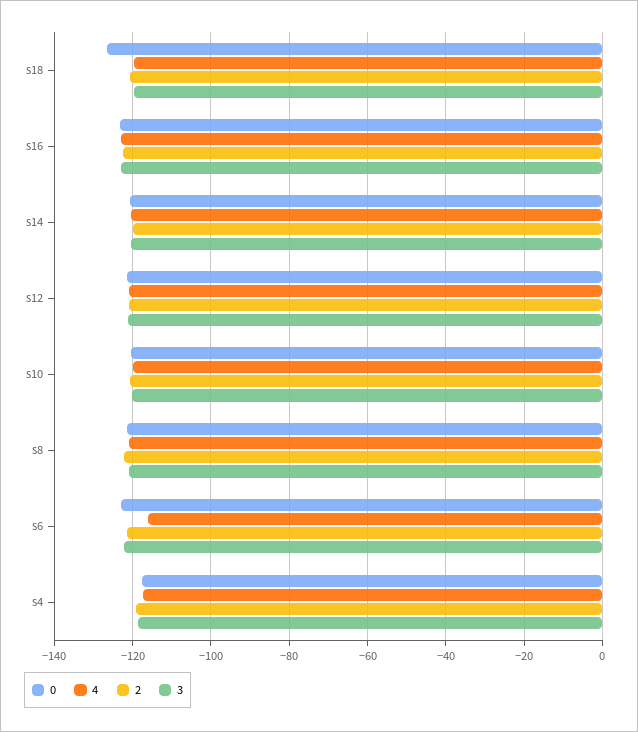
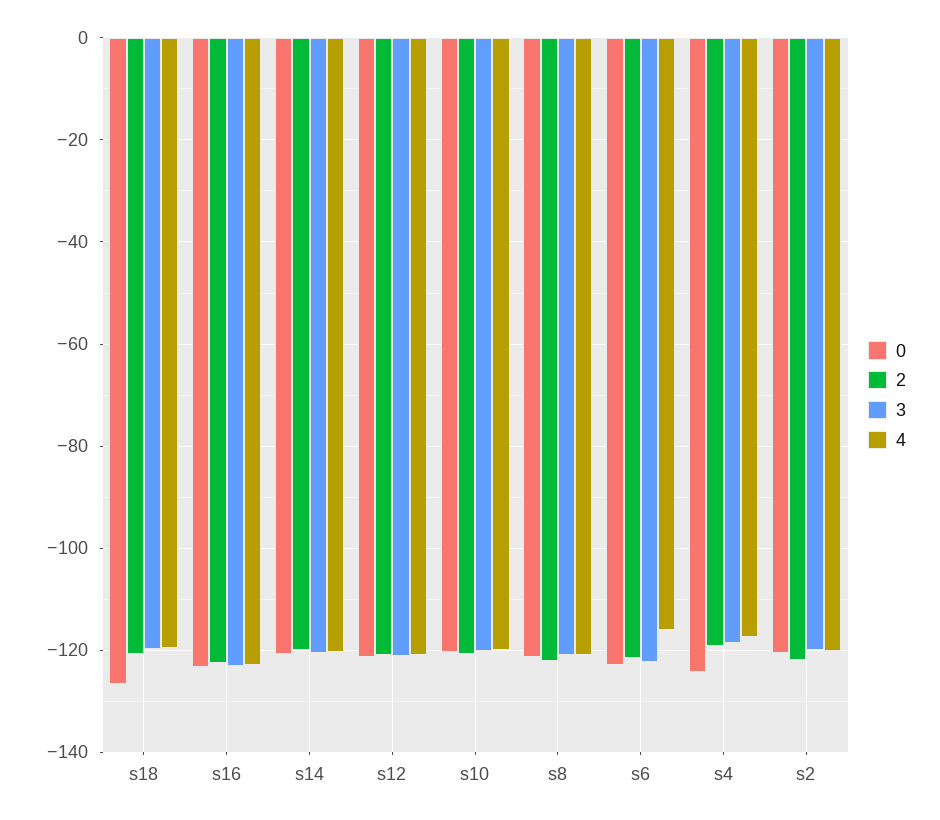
  {
    "0": {
      "s18": -126,
      "s16": -124,
      "s14": -120,
      "s12": -122,
      "s10": -120,
      "s8": -122,
      "s6": -122,
-     "s4": -118
+     "s4": -124,
+     "s2": -120
    },
    "4": {
      "s18": -120,
      "s16": -122,
      "s14": -120,
      "s12": -122,
      "s10": -120,
      "s8": -122,
      "s6": -116,
-     "s4": -118
+     "s4": -118,
+     "s2": -120
    },
    "2": {
      "s18": -120,
      "s16": -122,
      "s14": -120,
      "s12": -122,
      "s10": -120,
      "s8": -122,
      "s6": -122,
-     "s4": -120
+     "s4": -120,
+     "s2": -122
    },
    "3": {
      "s18": -120,
      "s16": -124,
      "s14": -120,
      "s12": -122,
      "s10": -120,
      "s8": -122,
      "s6": -122,
-     "s4": -118
+     "s4": -118,
+     "s2": -120
    }
  }

